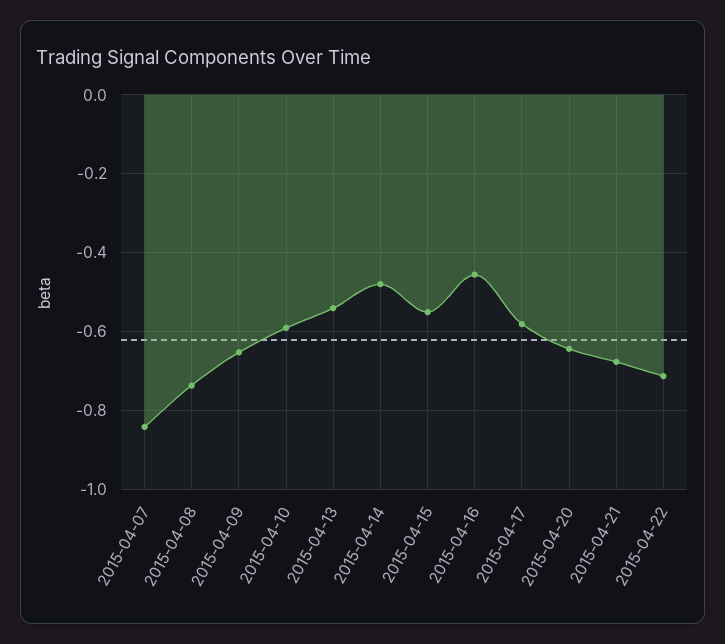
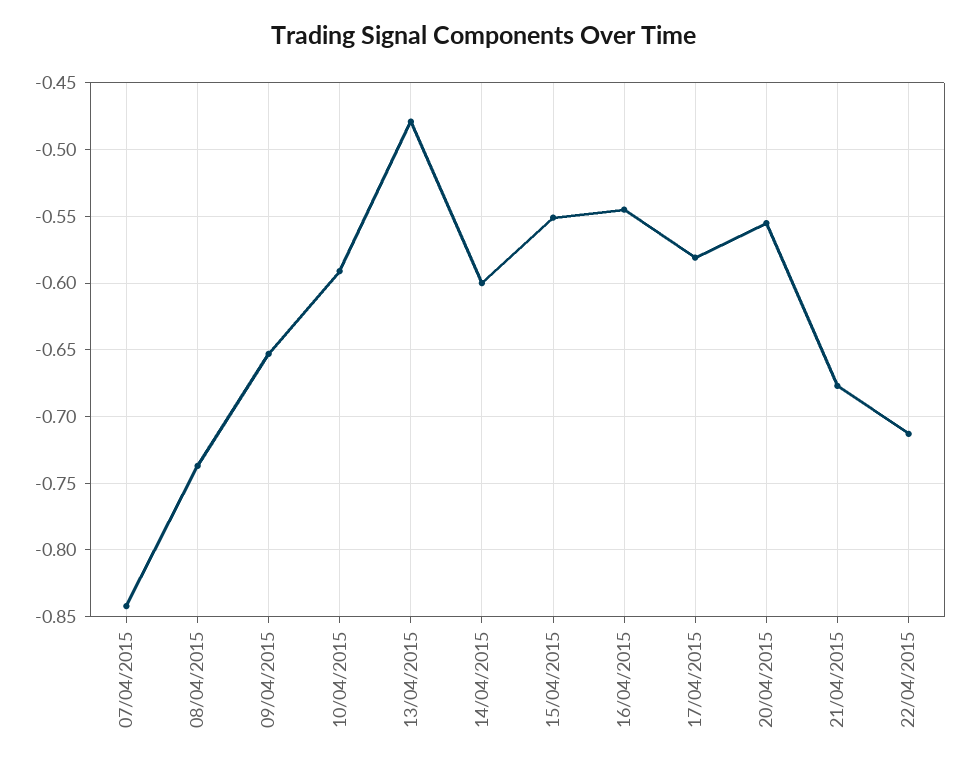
  {
    "2015-04-07": -0.84,
    "2015-04-08": -0.735,
    "2015-04-09": -0.655,
    "2015-04-10": -0.59,
-   "2015-04-13": -0.54,
+   "2015-04-13": -0.48,
-   "2015-04-14": -0.48,
+   "2015-04-14": -0.6,
    "2015-04-15": -0.55,
-   "2015-04-16": -0.46,
+   "2015-04-16": -0.545,
    "2015-04-17": -0.58,
-   "2015-04-20": -0.64,
+   "2015-04-20": -0.555,
    "2015-04-21": -0.675,
    "2015-04-22": -0.715
  }

